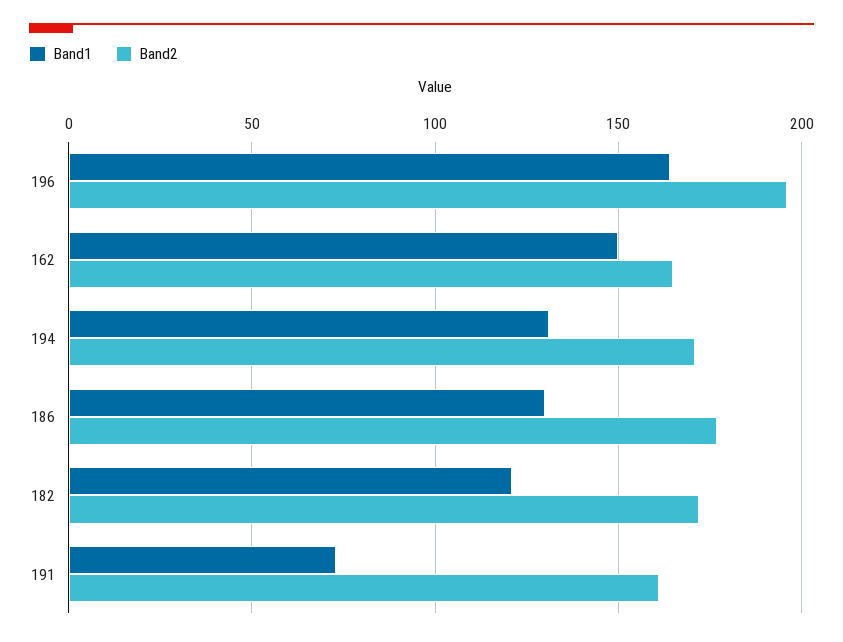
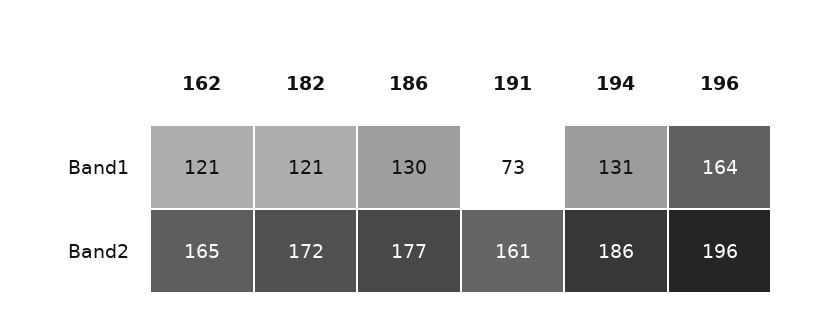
  {
    "Band1": {
      "196": 164,
-     "162": 150,
+     "162": 121,
      "194": 131,
      "186": 130,
      "182": 121,
      "191": 73
    },
    "Band2": {
      "196": 196,
      "162": 165,
-     "194": 170,
+     "194": 186,
      "186": 177,
      "182": 172,
      "191": 161
    }
  }

